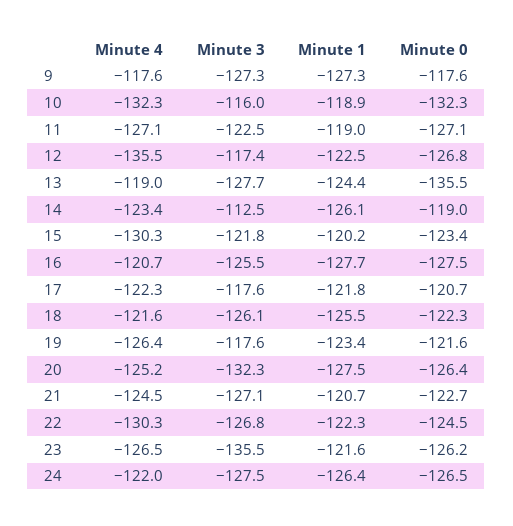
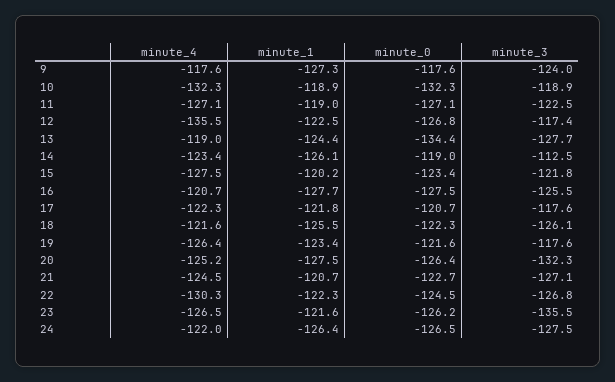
  {
    "Minute 4": {
      "9": -117.6,
      "10": -132.3,
      "11": -127.1,
      "12": -135.5,
      "13": -119,
      "14": -123.4,
-     "15": -130.3,
+     "15": -127.5,
      "16": -120.7,
      "17": -122.3,
      "18": -121.6,
      "19": -126.4,
      "20": -125.2,
      "21": -124.5,
      "22": -130.3,
      "23": -126.5,
      "24": -122
    },
    "Minute 3": {
-     "9": -127.3,
+     "9": -124,
-     "10": -116,
+     "10": -118.9,
      "11": -122.5,
      "12": -117.4,
      "13": -127.7,
      "14": -112.5,
      "15": -121.8,
      "16": -125.5,
      "17": -117.6,
      "18": -126.1,
      "19": -117.6,
      "20": -132.3,
      "21": -127.1,
      "22": -126.8,
      "23": -135.5,
      "24": -127.5
    },
    "Minute 1": {
      "9": -127.3,
      "10": -118.9,
      "11": -119,
      "12": -122.5,
      "13": -124.4,
      "14": -126.1,
      "15": -120.2,
      "16": -127.7,
      "17": -121.8,
      "18": -125.5,
      "19": -123.4,
      "20": -127.5,
      "21": -120.7,
      "22": -122.3,
      "23": -121.6,
      "24": -126.4
    },
    "Minute 0": {
      "9": -117.6,
      "10": -132.3,
      "11": -127.1,
      "12": -126.8,
-     "13": -135.5,
+     "13": -134.4,
      "14": -119,
      "15": -123.4,
      "16": -127.5,
      "17": -120.7,
      "18": -122.3,
      "19": -121.6,
      "20": -126.4,
      "21": -122.7,
      "22": -124.5,
      "23": -126.2,
      "24": -126.5
    }
  }

